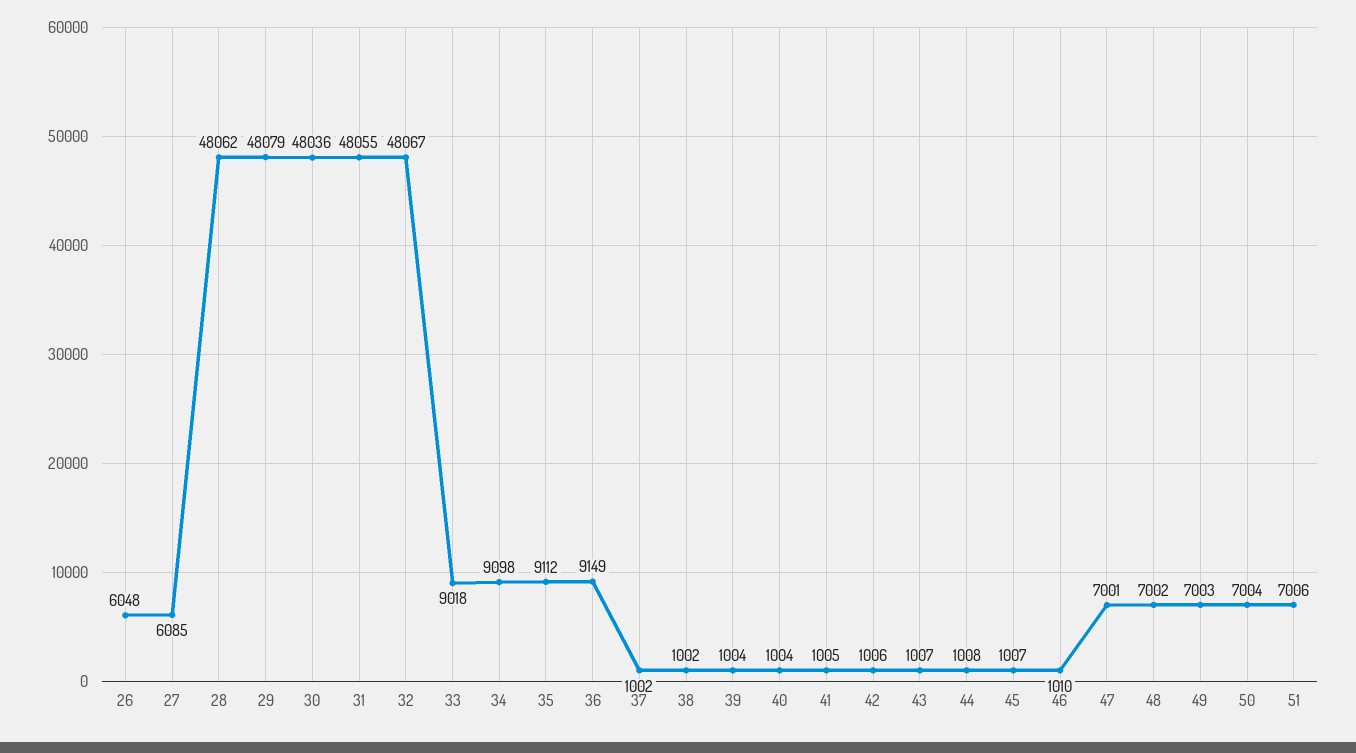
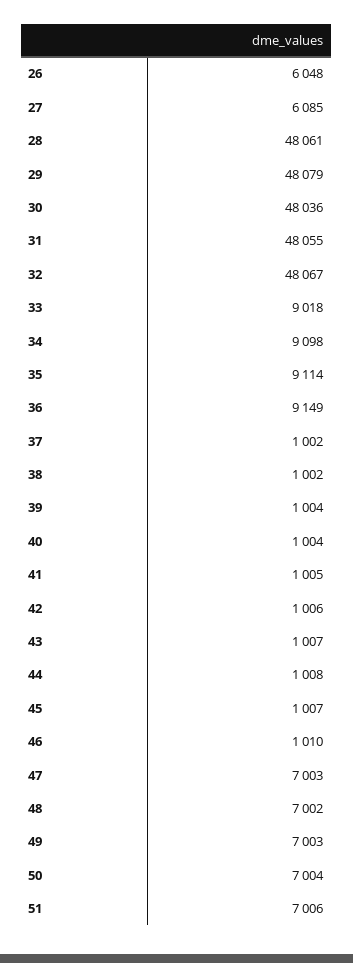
  {
    "26": 6048,
    "27": 6085,
-   "28": 48062,
+   "28": 48061,
    "29": 48079,
    "30": 48036,
    "31": 48055,
    "32": 48067,
    "33": 9018,
    "34": 9098,
-   "35": 9112,
+   "35": 9114,
    "36": 9149,
    "37": 1002,
    "38": 1002,
    "39": 1004,
    "40": 1004,
    "41": 1005,
    "42": 1006,
    "43": 1007,
    "44": 1008,
    "45": 1007,
    "46": 1010,
-   "47": 7001,
+   "47": 7003,
    "48": 7002,
    "49": 7003,
    "50": 7004,
    "51": 7006
  }

